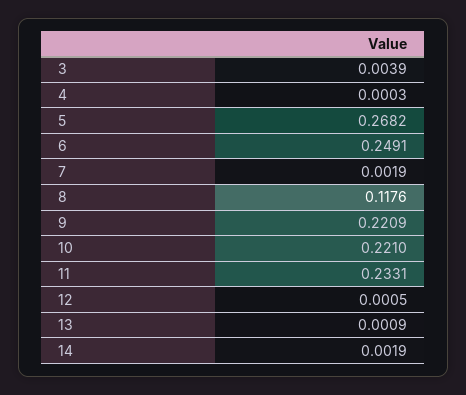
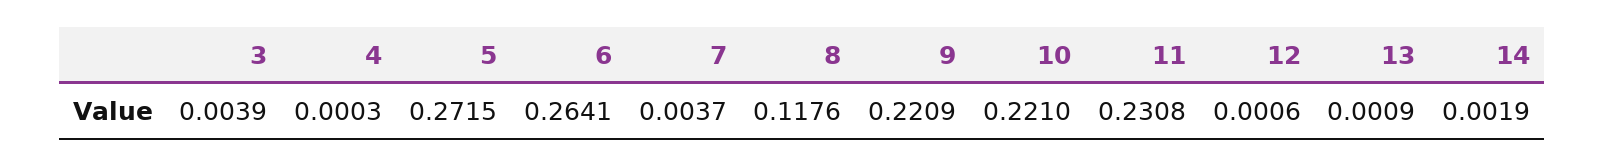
  {
    "3": 0.0039,
    "4": 0.0003,
-   "5": 0.2682,
+   "5": 0.2715,
-   "6": 0.2491,
+   "6": 0.2641,
-   "7": 0.0019,
+   "7": 0.0037,
    "8": 0.1176,
    "9": 0.2209,
    "10": 0.221,
-   "11": 0.2331,
+   "11": 0.2308,
-   "12": 0.0005,
+   "12": 0.0006,
    "13": 0.0009,
    "14": 0.0019
  }

